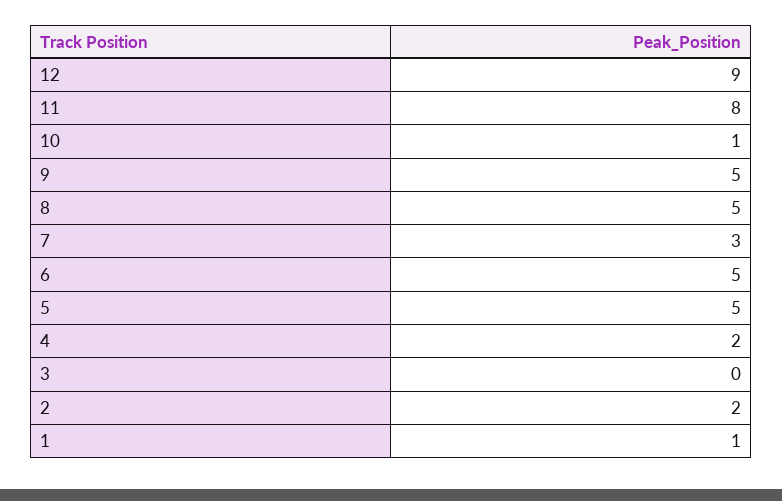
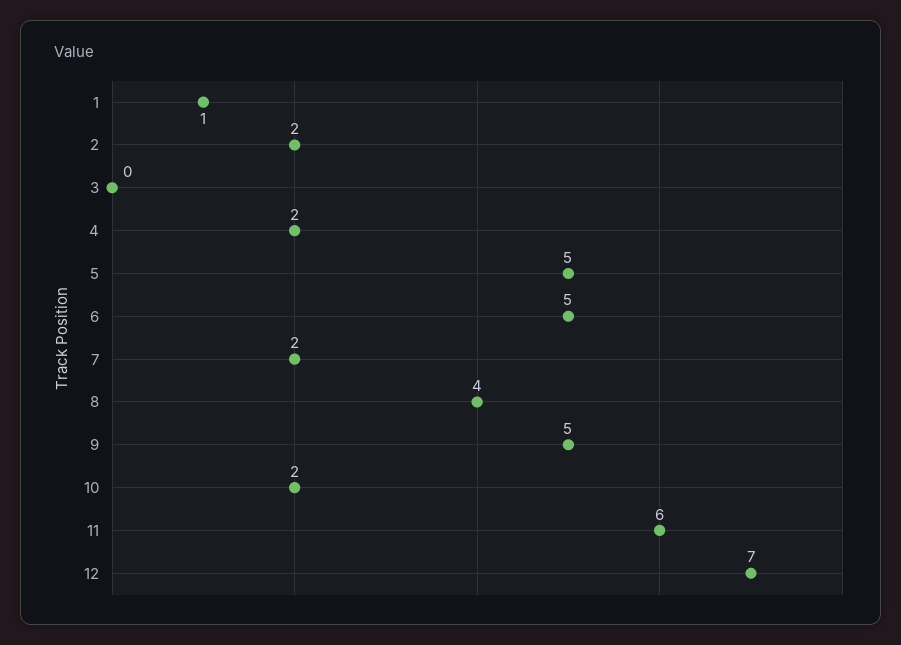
  {
-   "12": 9,
+   "12": 7,
-   "11": 8,
+   "11": 6,
-   "10": 1,
+   "10": 2,
    "9": 5,
-   "8": 5,
+   "8": 4,
-   "7": 3,
+   "7": 2,
    "6": 5,
    "5": 5,
    "4": 2,
    "3": 0,
    "2": 2,
    "1": 1
  }

